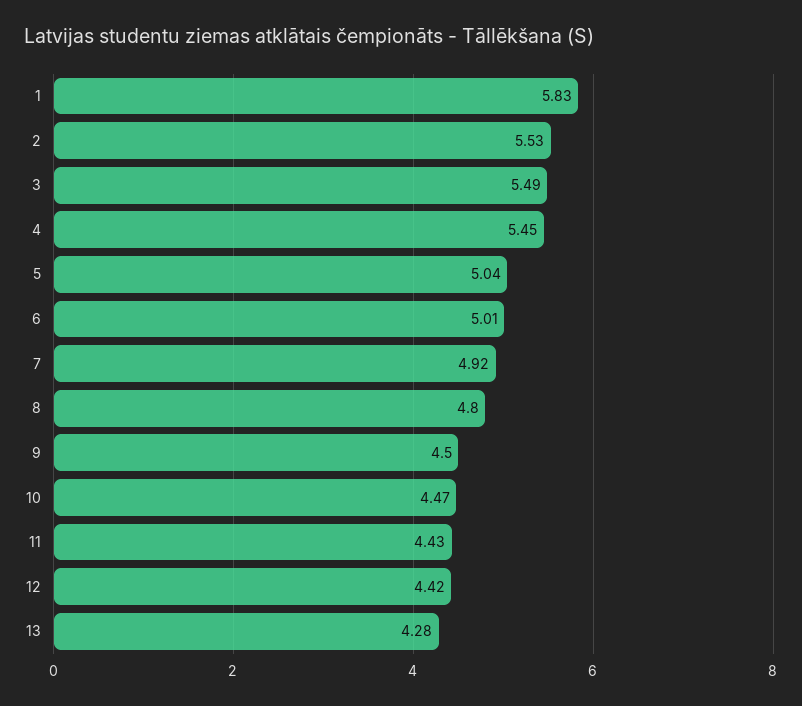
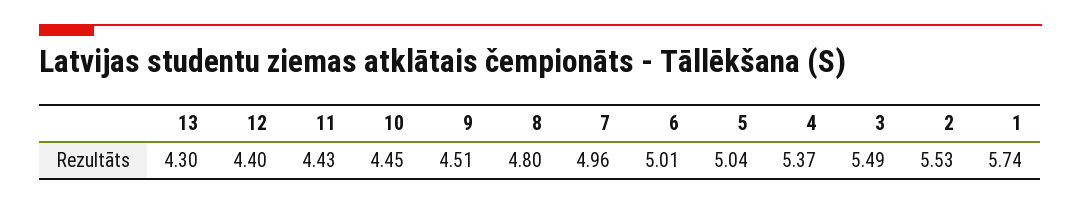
  {
-   "1": 5.83,
+   "1": 5.74,
    "2": 5.53,
    "3": 5.49,
-   "4": 5.45,
+   "4": 5.37,
    "5": 5.04,
    "6": 5.01,
-   "7": 4.92,
+   "7": 4.96,
    "8": 4.8,
-   "9": 4.5,
+   "9": 4.51,
-   "10": 4.47,
+   "10": 4.45,
    "11": 4.43,
-   "12": 4.42,
+   "12": 4.4,
-   "13": 4.28
+   "13": 4.3
  }

